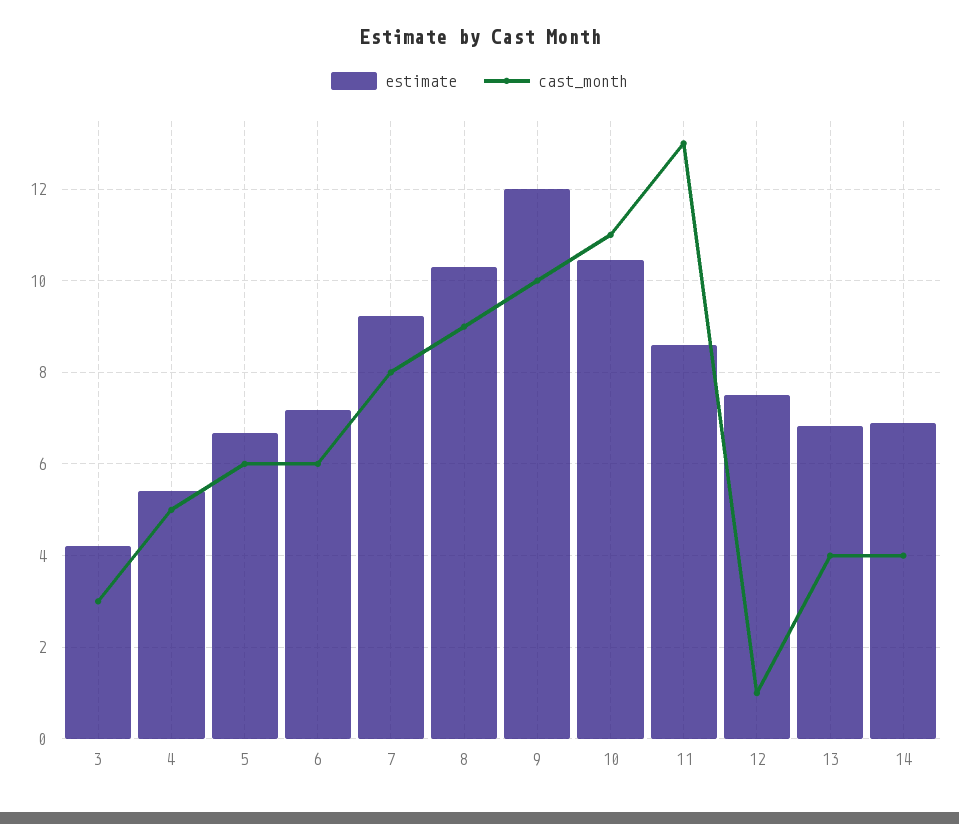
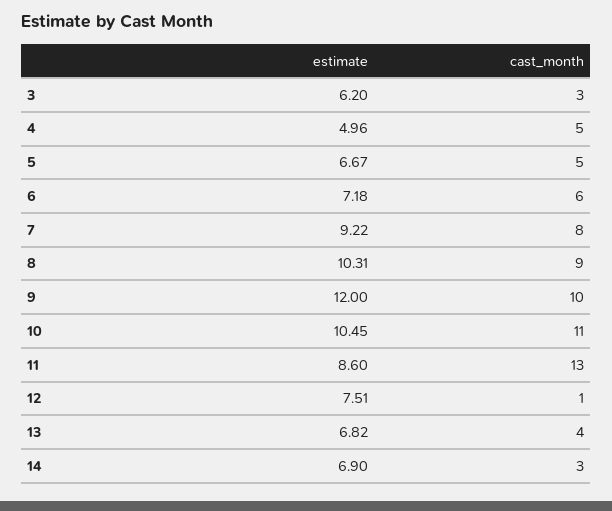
  {
    "estimate": {
-     "3": 4.2,
+     "3": 6.2,
-     "4": 5.4,
+     "4": 4.96,
      "5": 6.67,
      "6": 7.18,
      "7": 9.22,
      "8": 10.31,
      "9": 12,
      "10": 10.45,
      "11": 8.6,
      "12": 7.51,
      "13": 6.82,
      "14": 6.9
    },
    "cast_month": {
      "3": 3,
      "4": 5,
-     "5": 6,
+     "5": 5,
      "6": 6,
      "7": 8,
      "8": 9,
      "9": 10,
      "10": 11,
      "11": 13,
      "12": 1,
      "13": 4,
-     "14": 4
+     "14": 3
    }
  }

